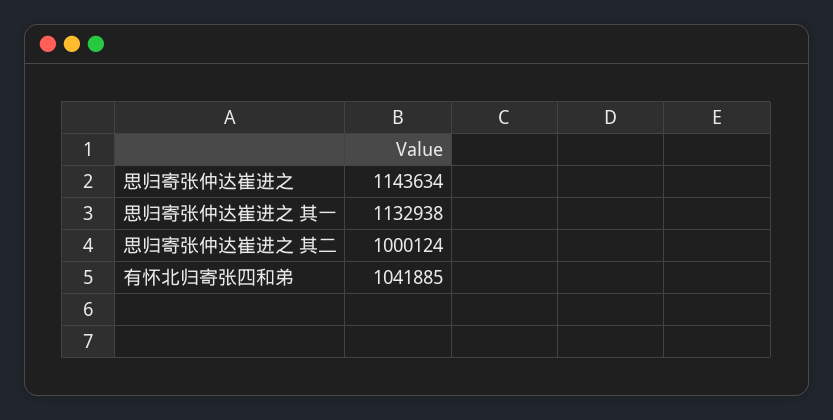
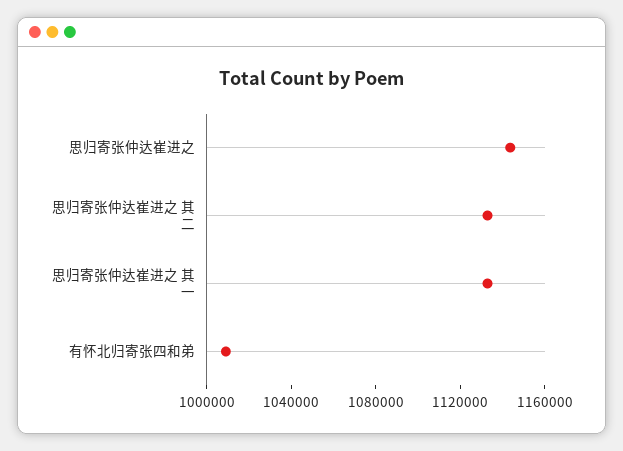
  {
    "思归寄张仲达崔进之": 1143634,
    "思归寄张仲达崔进之 其一": 1132938,
-   "思归寄张仲达崔进之 其二": 1000124,
+   "思归寄张仲达崔进之 其二": 1130000,
-   "有怀北归寄张四和弟": 1041885
+   "有怀北归寄张四和弟": 1010000
  }

